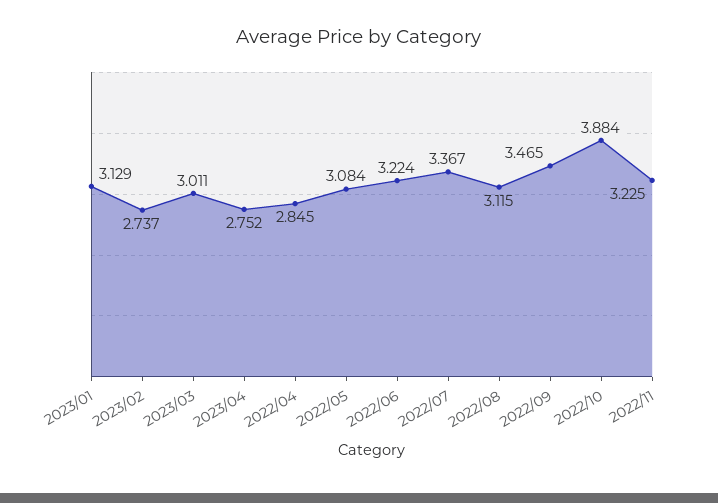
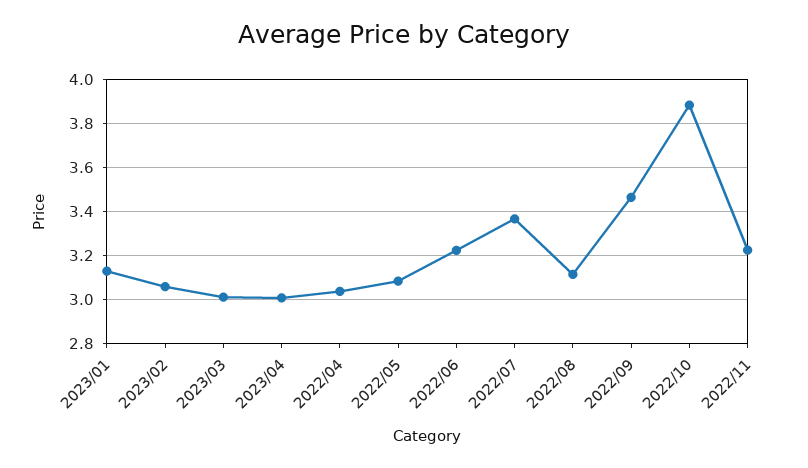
  {
    "2023/01": 3.129,
-   "2023/02": 2.737,
+   "2023/02": 3.05,
    "2023/03": 3.011,
-   "2023/04": 2.752,
+   "2023/04": 3,
-   "2022/04": 2.845,
+   "2022/04": 3.05,
    "2022/05": 3.084,
    "2022/06": 3.224,
    "2022/07": 3.367,
    "2022/08": 3.115,
    "2022/09": 3.465,
    "2022/10": 3.884,
    "2022/11": 3.225
  }

